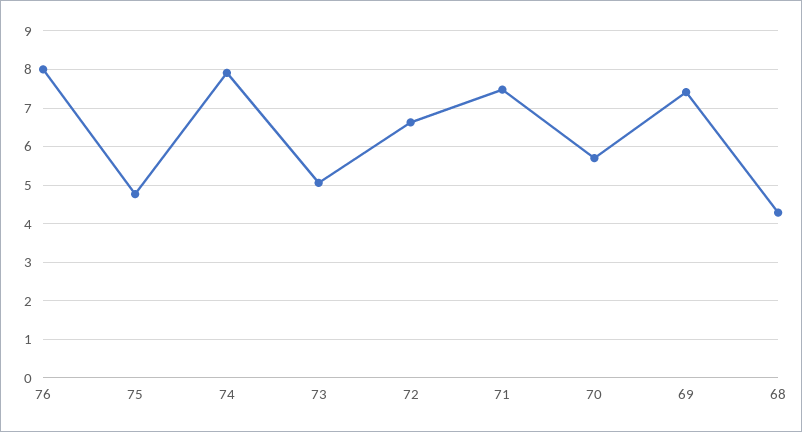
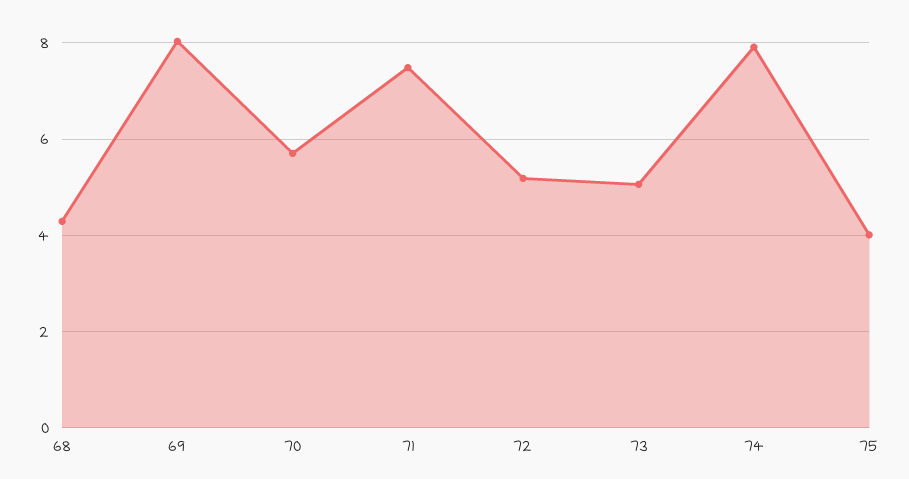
  {
-   "76": 8,
-   "75": 4.8,
+   "75": 4,
    "74": 8,
    "73": 5,
-   "72": 6.6,
+   "72": 5.2,
    "71": 7.4,
    "70": 5.8,
-   "69": 7.4,
+   "69": 8,
    "68": 4.2
  }

